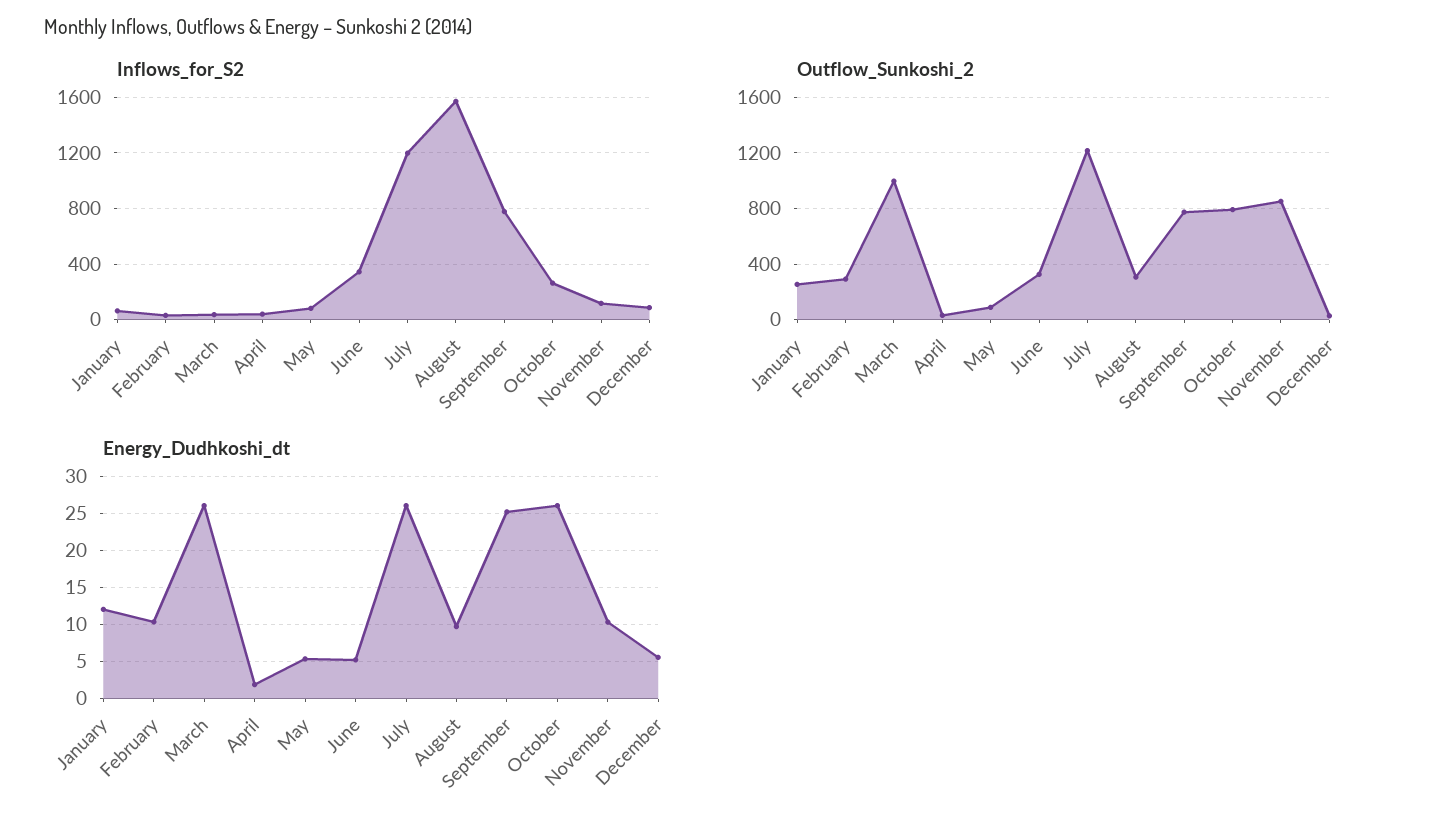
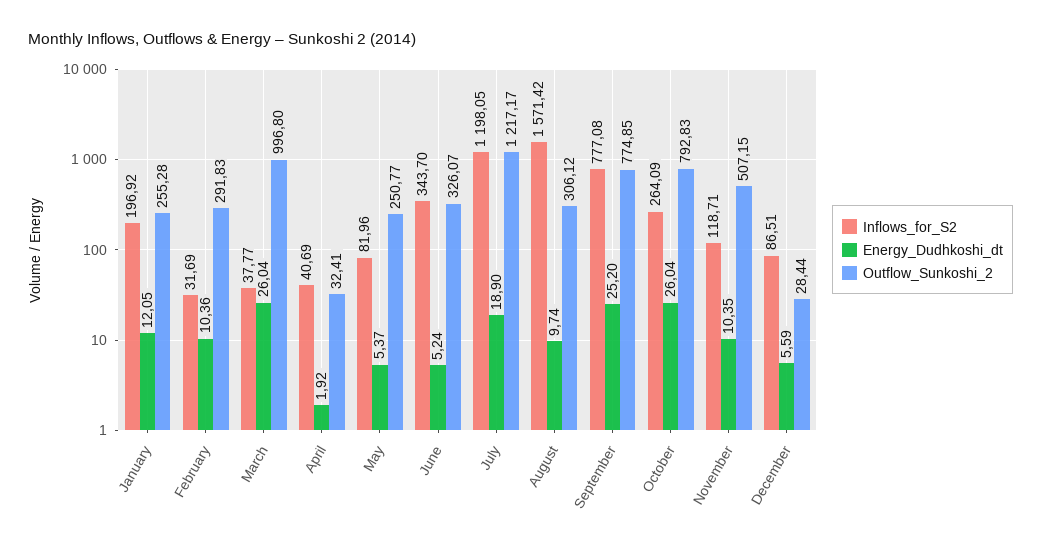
  {
    "Inflows_for_S2": {
-     "January": 50,
+     "January": 196.92,
      "February": 31.69,
      "March": 37.77,
      "April": 40.69,
      "May": 81.96,
      "June": 343.7,
      "July": 1198.05,
      "August": 1571.42,
      "September": 777.08,
      "October": 264.09,
      "November": 118.71,
      "December": 86.51
    },
    "Outflow_Sunkoshi_2": {
      "January": 255.28,
      "February": 291.83,
      "March": 996.8,
      "April": 32.41,
-     "May": 100,
+     "May": 250.77,
      "June": 326.07,
      "July": 1217.17,
      "August": 306.12,
      "September": 774.85,
      "October": 792.83,
-     "November": 850,
+     "November": 507.15,
      "December": 28.44
    },
    "Energy_Dudhkoshi_dt": {
      "January": 12.05,
      "February": 10.36,
      "March": 26.04,
      "April": 1.92,
      "May": 5.37,
      "June": 5.24,
-     "July": 26,
+     "July": 18.9,
      "August": 9.74,
      "September": 25.2,
      "October": 26.04,
      "November": 10.35,
      "December": 5.59
    }
  }

